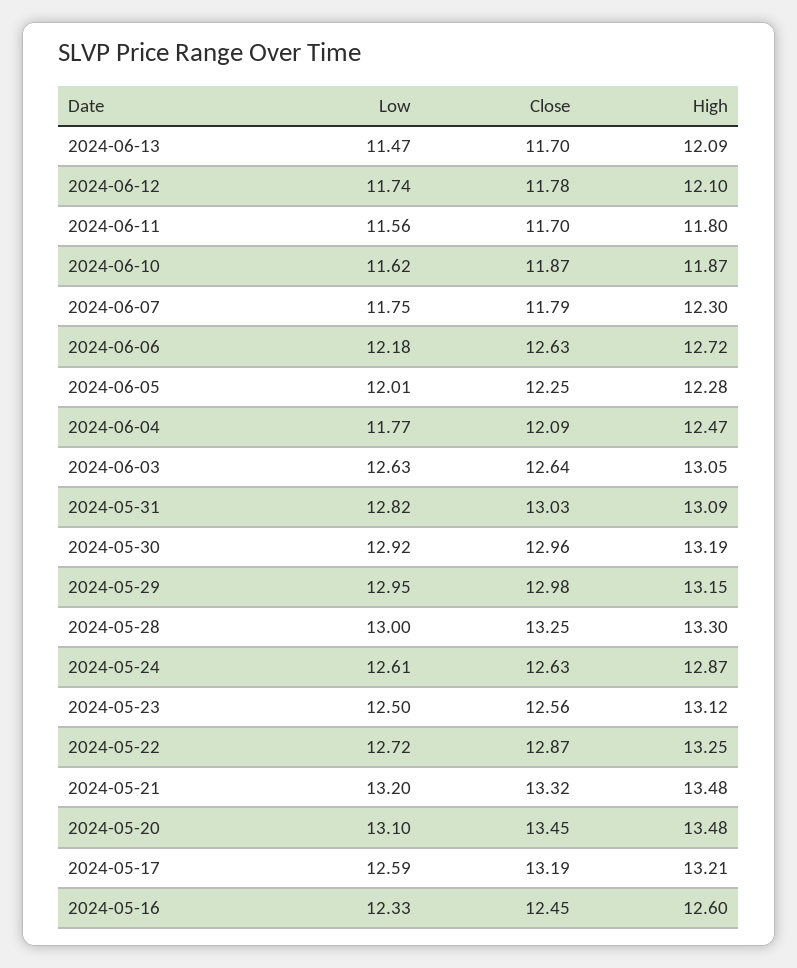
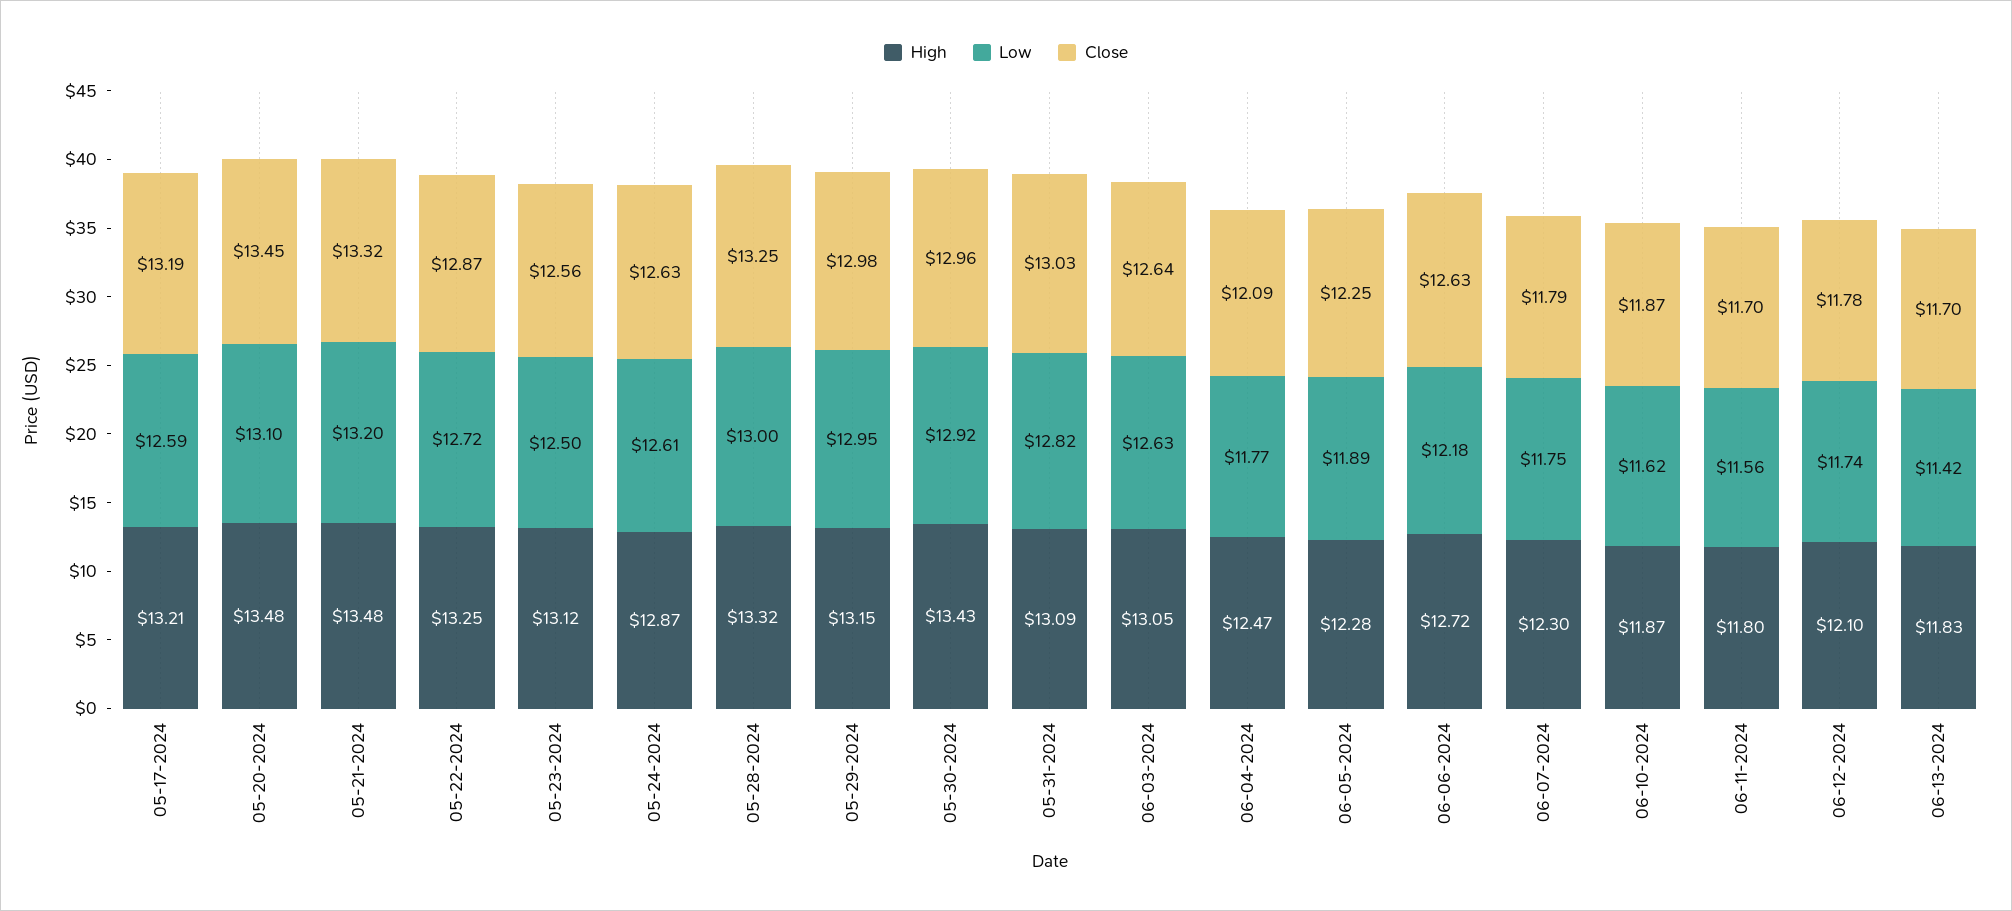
  {
    "Low": {
-     "2024-06-13": 11.47,
+     "2024-06-13": 11.42,
      "2024-06-12": 11.74,
      "2024-06-11": 11.56,
      "2024-06-10": 11.62,
      "2024-06-07": 11.75,
      "2024-06-06": 12.18,
-     "2024-06-05": 12.01,
+     "2024-06-05": 11.89,
      "2024-06-04": 11.77,
      "2024-06-03": 12.63,
      "2024-05-31": 12.82,
      "2024-05-30": 12.92,
      "2024-05-29": 12.95,
      "2024-05-28": 13,
      "2024-05-24": 12.61,
      "2024-05-23": 12.5,
      "2024-05-22": 12.72,
      "2024-05-21": 13.2,
      "2024-05-20": 13.1,
-     "2024-05-17": 12.59,
+     "2024-05-17": 12.59
-     "2024-05-16": 12.33
    },
    "Close": {
      "2024-06-13": 11.7,
      "2024-06-12": 11.78,
      "2024-06-11": 11.7,
      "2024-06-10": 11.87,
      "2024-06-07": 11.79,
      "2024-06-06": 12.63,
      "2024-06-05": 12.25,
      "2024-06-04": 12.09,
      "2024-06-03": 12.64,
      "2024-05-31": 13.03,
      "2024-05-30": 12.96,
      "2024-05-29": 12.98,
      "2024-05-28": 13.25,
      "2024-05-24": 12.63,
      "2024-05-23": 12.56,
      "2024-05-22": 12.87,
      "2024-05-21": 13.32,
      "2024-05-20": 13.45,
-     "2024-05-17": 13.19,
+     "2024-05-17": 13.19
-     "2024-05-16": 12.45
    },
    "High": {
-     "2024-06-13": 12.09,
+     "2024-06-13": 11.83,
      "2024-06-12": 12.1,
      "2024-06-11": 11.8,
      "2024-06-10": 11.87,
      "2024-06-07": 12.3,
      "2024-06-06": 12.72,
      "2024-06-05": 12.28,
      "2024-06-04": 12.47,
      "2024-06-03": 13.05,
      "2024-05-31": 13.09,
-     "2024-05-30": 13.19,
+     "2024-05-30": 13.43,
      "2024-05-29": 13.15,
-     "2024-05-28": 13.3,
+     "2024-05-28": 13.32,
      "2024-05-24": 12.87,
      "2024-05-23": 13.12,
      "2024-05-22": 13.25,
      "2024-05-21": 13.48,
      "2024-05-20": 13.48,
-     "2024-05-17": 13.21,
+     "2024-05-17": 13.21
-     "2024-05-16": 12.6
    }
  }

